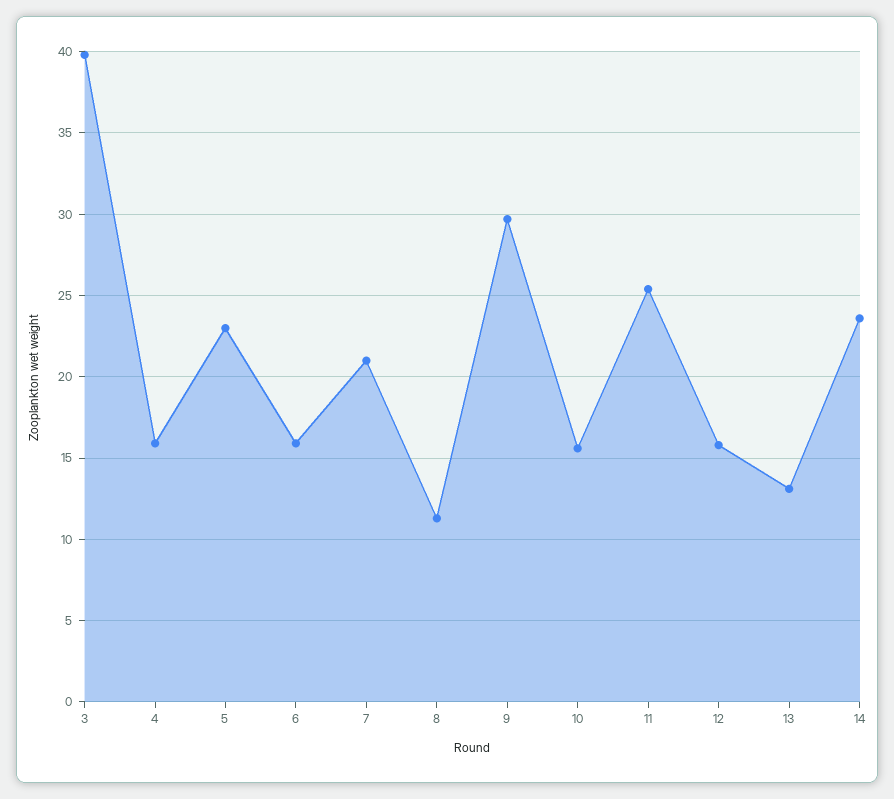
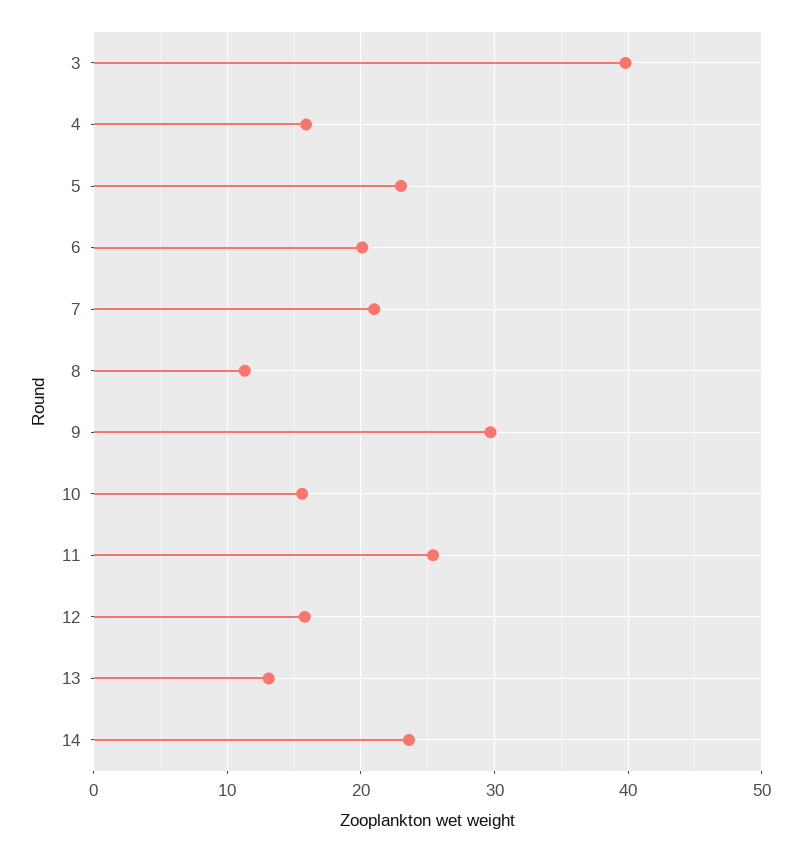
  {
    "3": 40,
    "4": 16,
    "5": 23,
-   "6": 16,
+   "6": 20,
    "7": 21,
    "8": 11.5,
    "9": 29.5,
    "10": 15.5,
    "11": 25.5,
    "12": 16,
    "13": 13,
    "14": 23.5
  }

